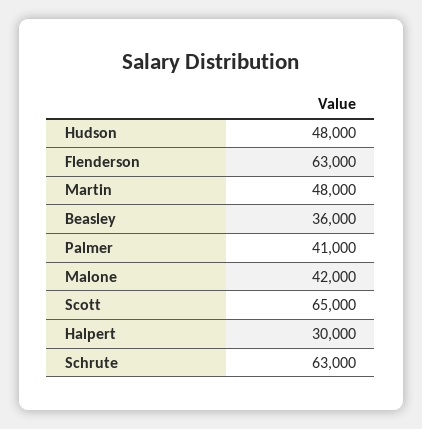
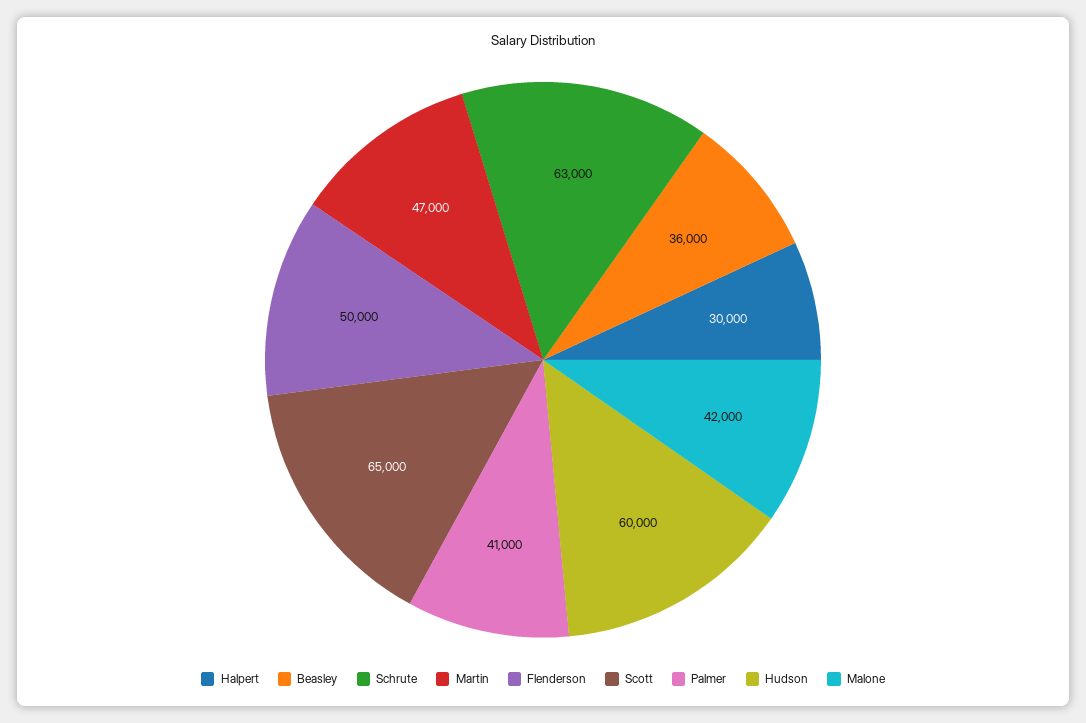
  {
-   "Hudson": 48000,
+   "Hudson": 60000,
-   "Flenderson": 63000,
+   "Flenderson": 50000,
-   "Martin": 48000,
+   "Martin": 47000,
    "Beasley": 36000,
    "Palmer": 41000,
    "Malone": 42000,
    "Scott": 65000,
    "Halpert": 30000,
    "Schrute": 63000
  }

